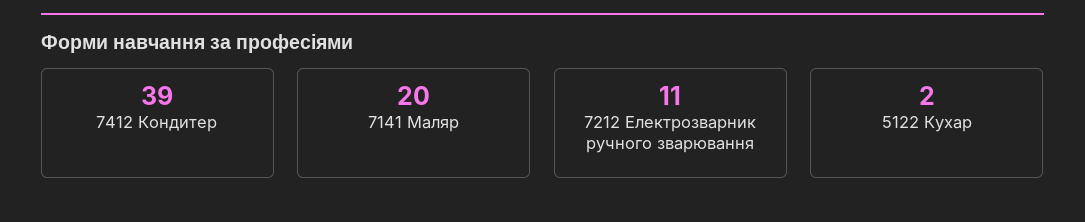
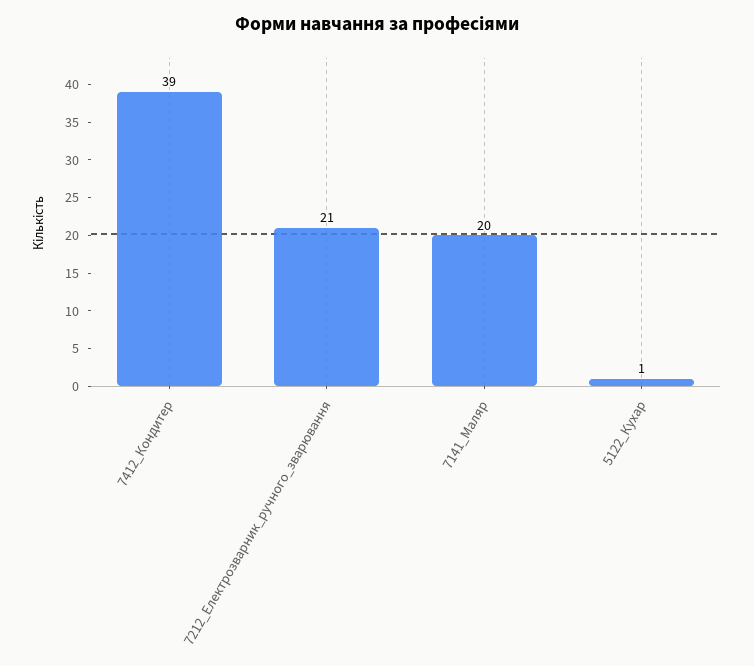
  {
    "7412 Кондитер": 39,
    "7141 Маляр": 20,
-   "7212 Електрозварник ручного зварювання": 11,
+   "7212 Електрозварник ручного зварювання": 21,
-   "5122 Кухар": 2
+   "5122 Кухар": 1
  }

